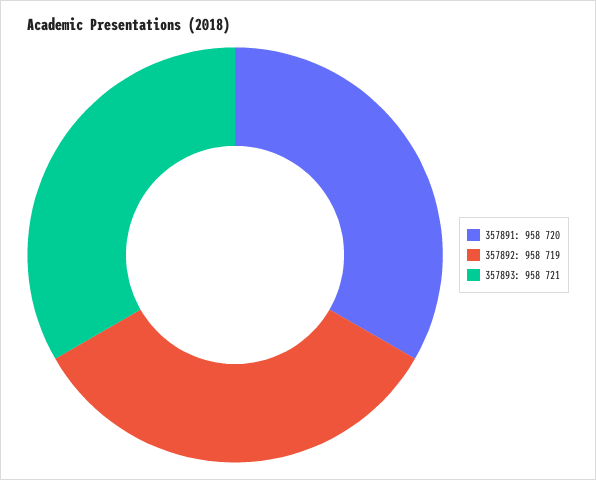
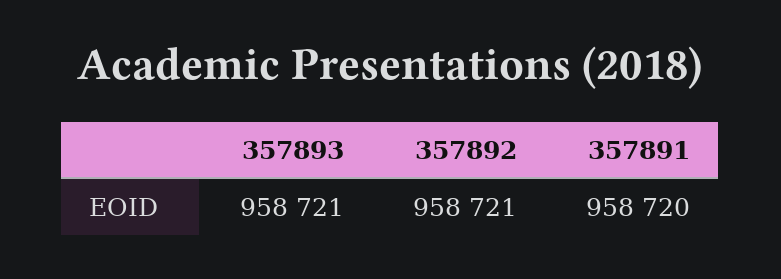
  {
    "357891": 958720,
-   "357892": 958719,
+   "357892": 958721,
    "357893": 958721
  }

